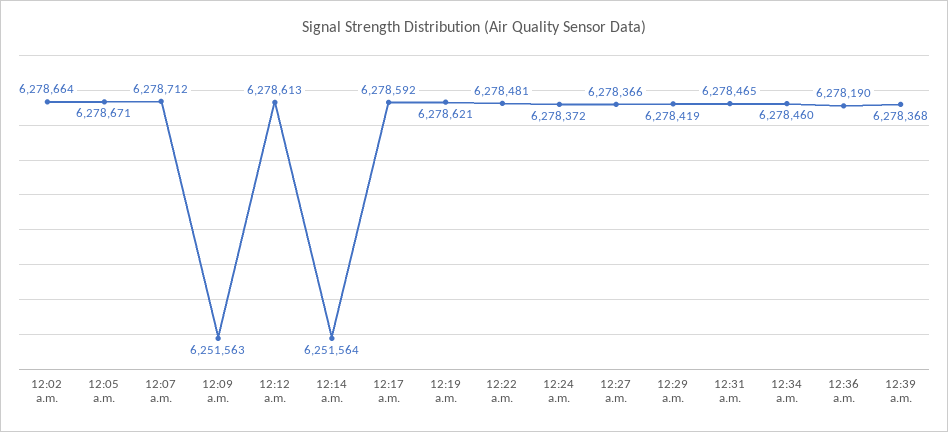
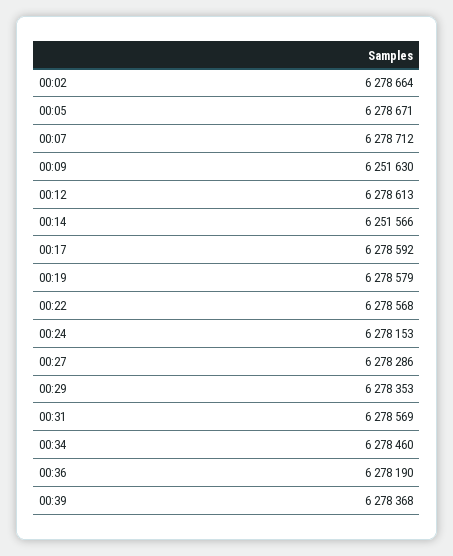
  {
    "12:02 a.m.": 6278664,
    "12:05 a.m.": 6278671,
    "12:07 a.m.": 6278712,
-   "12:09 a.m.": 6251563,
+   "12:09 a.m.": 6251630,
    "12:12 a.m.": 6278613,
-   "12:14 a.m.": 6251564,
+   "12:14 a.m.": 6251566,
    "12:17 a.m.": 6278592,
-   "12:19 a.m.": 6278621,
+   "12:19 a.m.": 6278579,
-   "12:22 a.m.": 6278481,
+   "12:22 a.m.": 6278568,
-   "12:24 a.m.": 6278372,
+   "12:24 a.m.": 6278153,
-   "12:27 a.m.": 6278366,
+   "12:27 a.m.": 6278286,
-   "12:29 a.m.": 6278419,
+   "12:29 a.m.": 6278353,
-   "12:31 a.m.": 6278465,
+   "12:31 a.m.": 6278569,
    "12:34 a.m.": 6278460,
    "12:36 a.m.": 6278190,
    "12:39 a.m.": 6278368
  }

